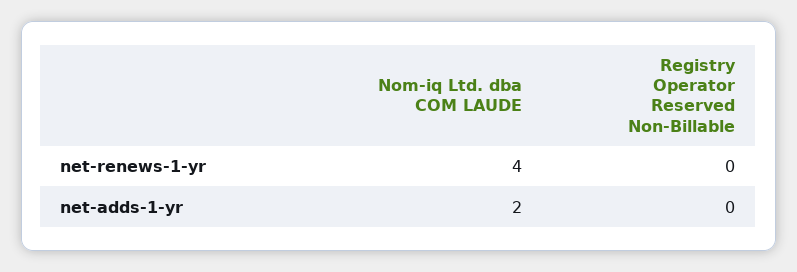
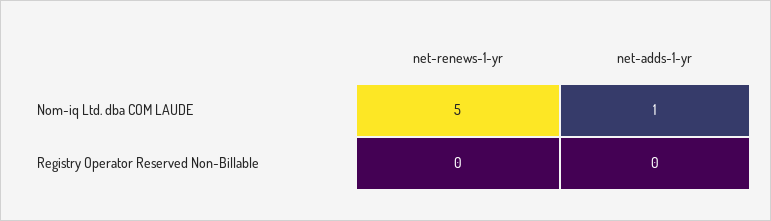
  {
    "Nom-iq Ltd. dba COM LAUDE": {
-     "net-renews-1-yr": 4,
+     "net-renews-1-yr": 5,
-     "net-adds-1-yr": 2
+     "net-adds-1-yr": 1
    },
    "Registry Operator Reserved Non-Billable": {
      "net-renews-1-yr": 0,
      "net-adds-1-yr": 0
    }
  }

